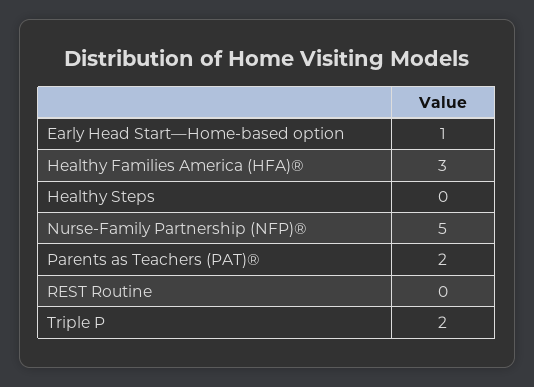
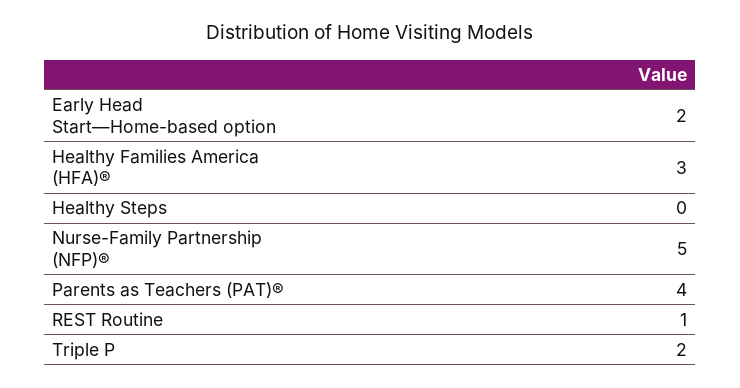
  {
-   "Early Head Start—Home-based option": 1,
+   "Early Head Start—Home-based option": 2,
    "Healthy Families America (HFA)®": 3,
    "Healthy Steps": 0,
    "Nurse-Family Partnership (NFP)®": 5,
-   "Parents as Teachers (PAT)®": 2,
+   "Parents as Teachers (PAT)®": 4,
-   "REST Routine": 0,
+   "REST Routine": 1,
    "Triple P": 2
  }

